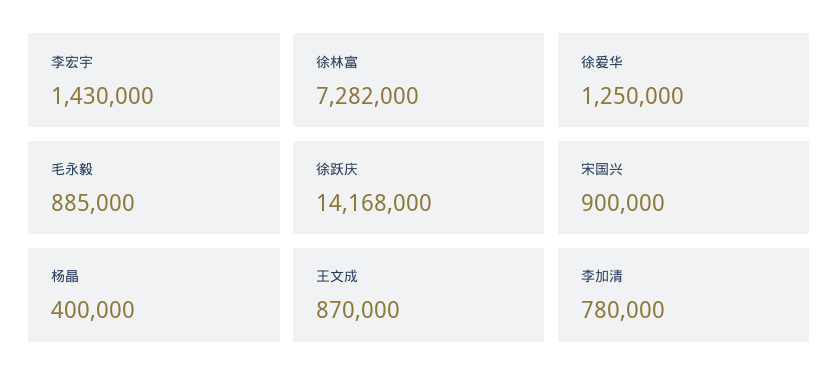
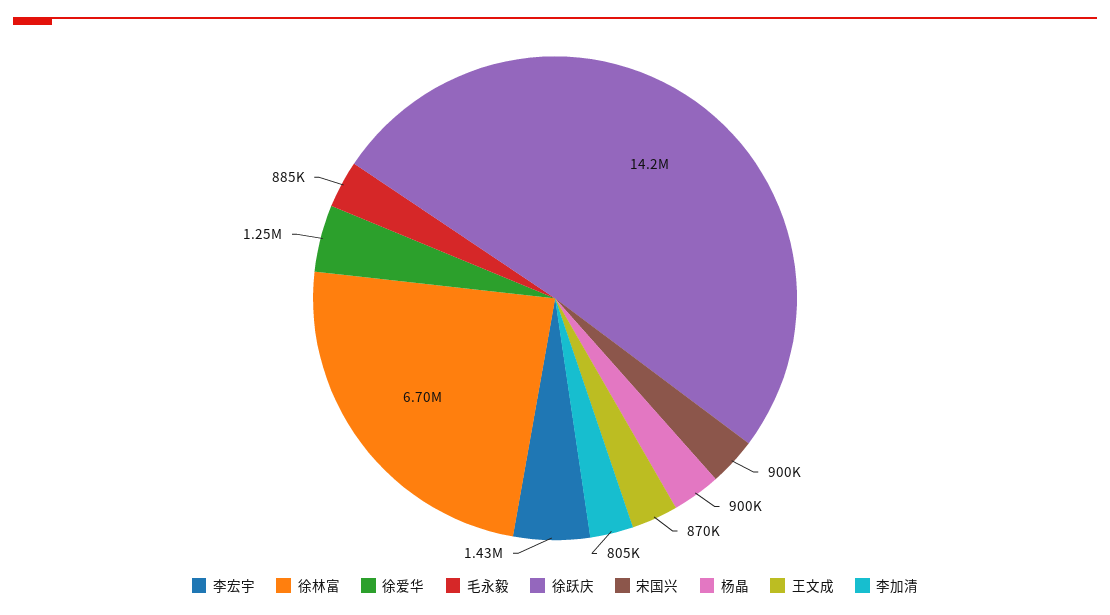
  {
    "李宏宇": 1430000,
-   "徐林富": 7282000,
+   "徐林富": 6700000,
    "徐爱华": 1250000,
    "毛永毅": 885000,
    "徐跃庆": 14168000,
    "宋国兴": 900000,
-   "杨晶": 400000,
+   "杨晶": 900000,
    "王文成": 870000,
-   "李加清": 780000
+   "李加清": 805000
  }

